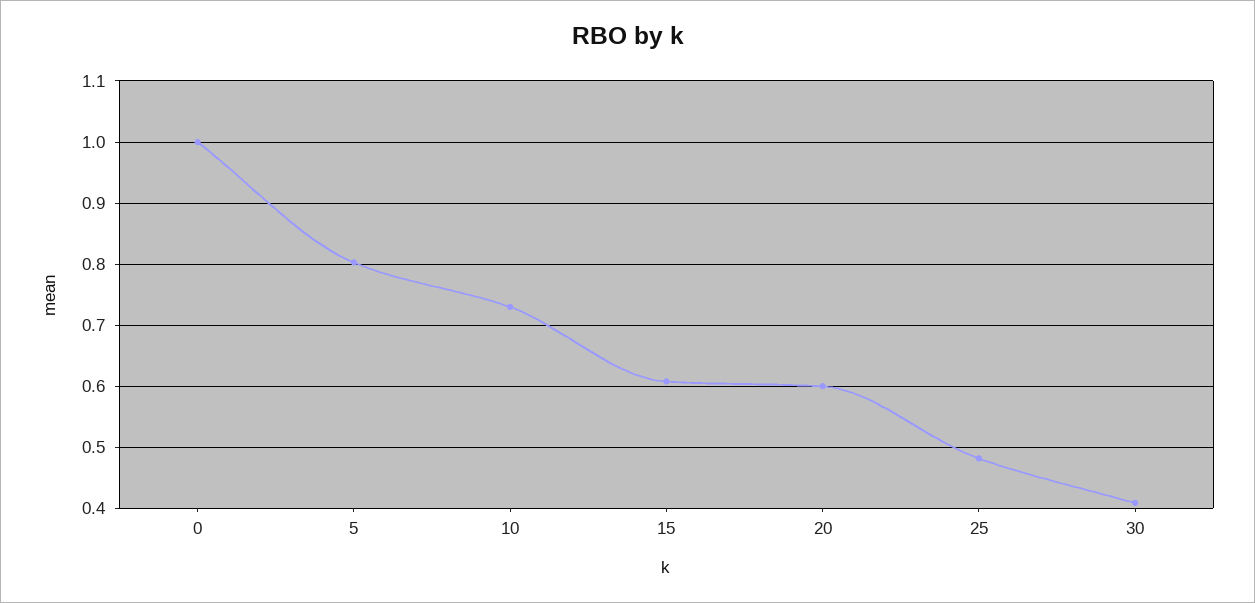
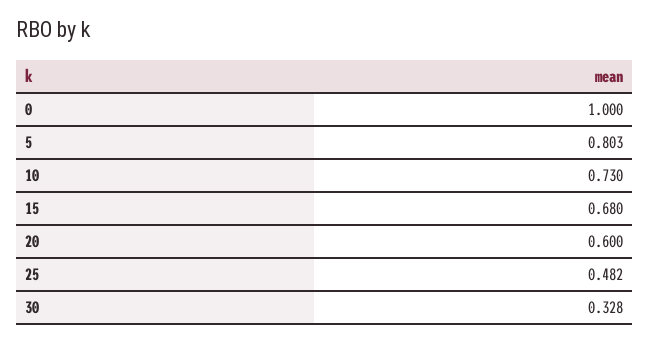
  {
    "0": 1,
    "5": 0.803,
    "10": 0.73,
-   "15": 0.61,
+   "15": 0.68,
    "20": 0.6,
    "25": 0.482,
-   "30": 0.41
+   "30": 0.328
  }

